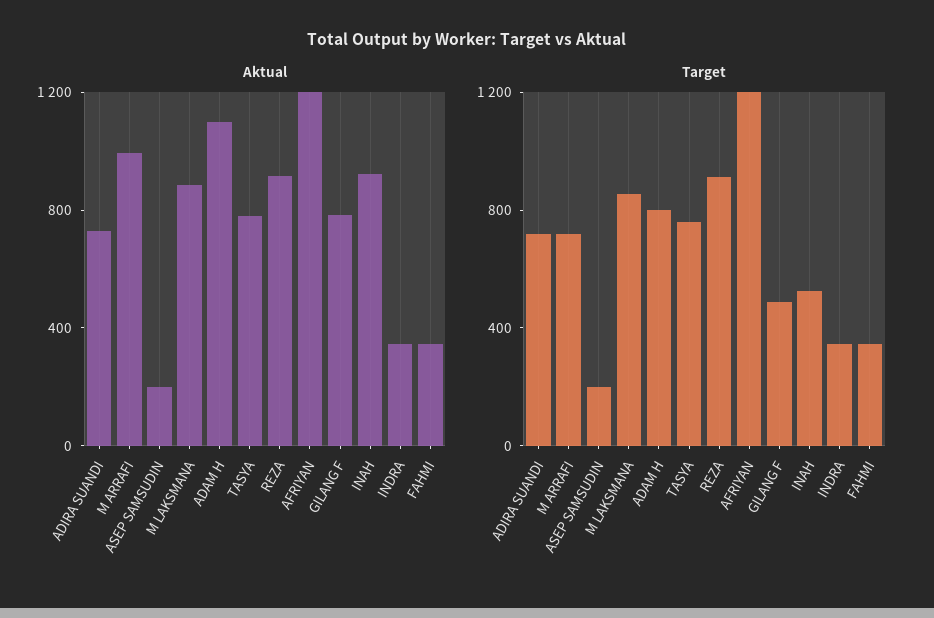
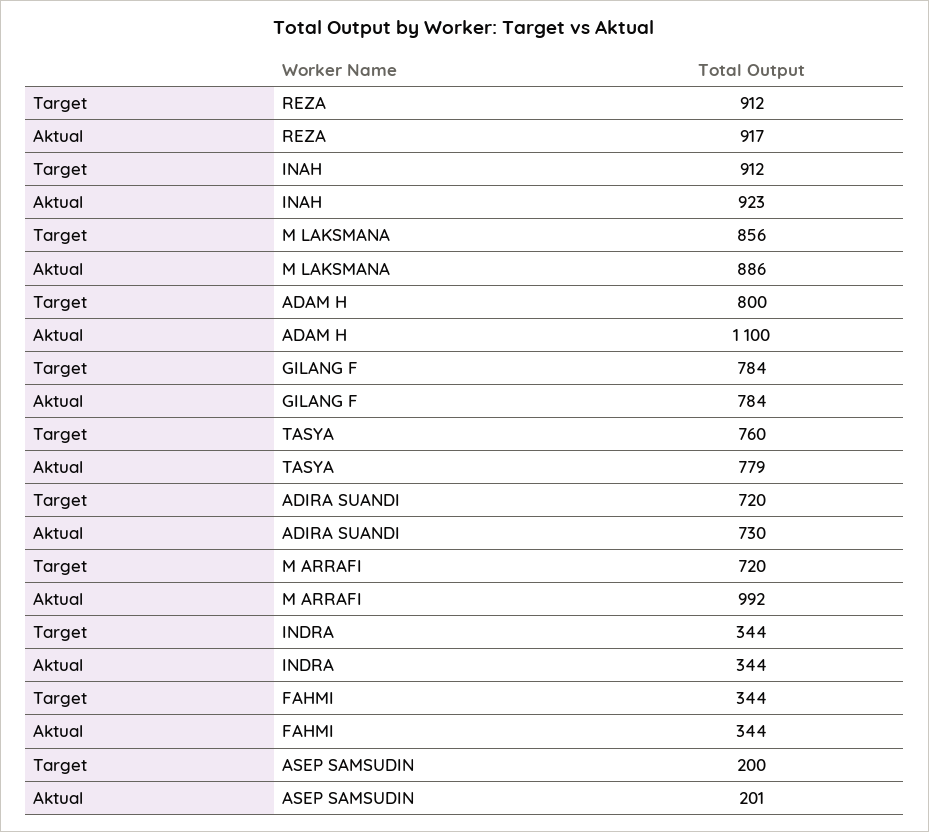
  {
    "Aktual": {
      "ADIRA SUANDI": 730,
      "M ARRAFI": 992,
      "ASEP SAMSUDIN": 201,
      "M LAKSMANA": 886,
      "ADAM H": 1100,
      "TASYA": 779,
      "REZA": 917,
-     "AFRIYAN": 1200,
      "GILANG F": 784,
      "INAH": 923,
      "INDRA": 344,
      "FAHMI": 344
    },
    "Target": {
      "ADIRA SUANDI": 720,
      "M ARRAFI": 720,
      "ASEP SAMSUDIN": 200,
      "M LAKSMANA": 856,
      "ADAM H": 800,
      "TASYA": 760,
      "REZA": 912,
-     "AFRIYAN": 1200,
-     "GILANG F": 500,
+     "GILANG F": 784,
-     "INAH": 500,
+     "INAH": 912,
      "INDRA": 344,
      "FAHMI": 344
    }
  }

